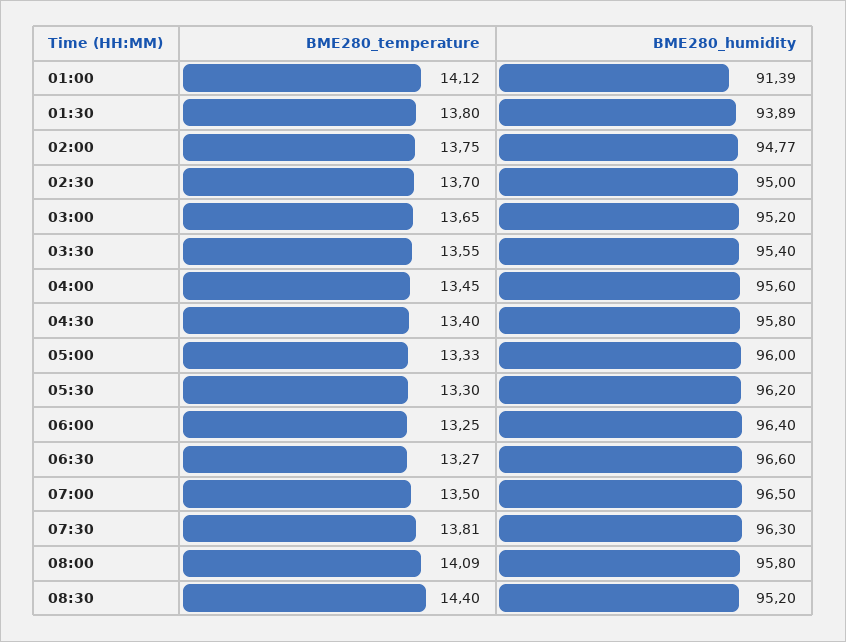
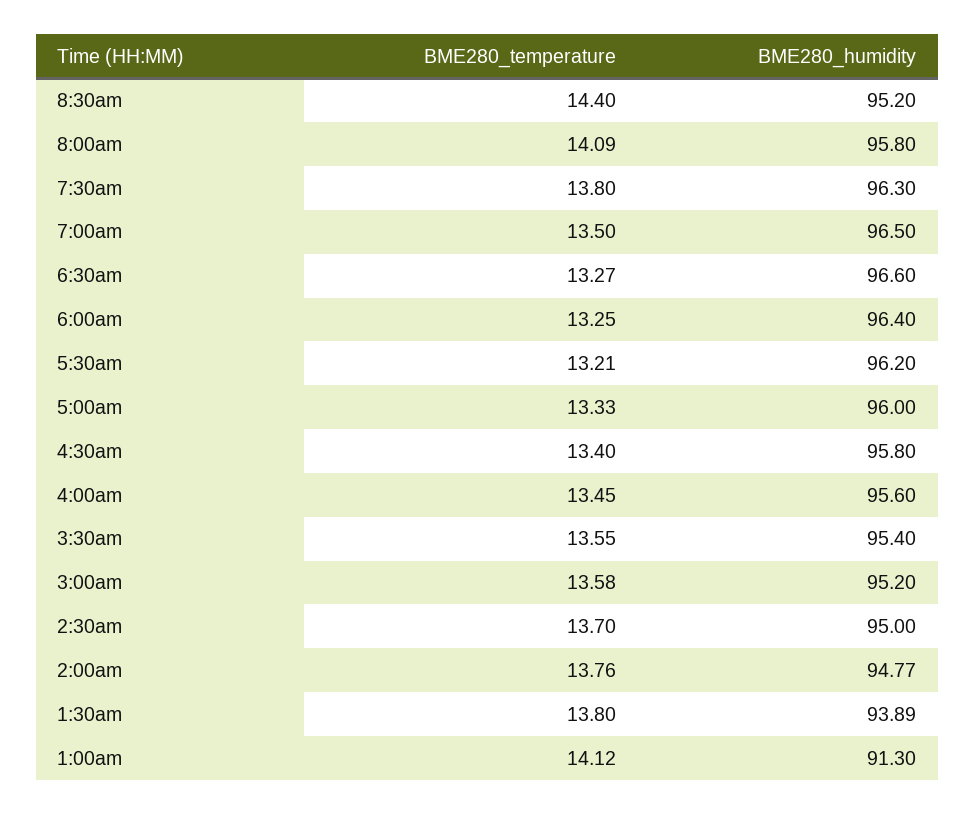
  {
    "BME280_temperature": {
      "01:00": 14.12,
      "01:30": 13.8,
-     "02:00": 13.75,
+     "02:00": 13.76,
      "02:30": 13.7,
-     "03:00": 13.65,
+     "03:00": 13.58,
      "03:30": 13.55,
      "04:00": 13.45,
      "04:30": 13.4,
      "05:00": 13.33,
-     "05:30": 13.3,
+     "05:30": 13.21,
      "06:00": 13.25,
      "06:30": 13.27,
      "07:00": 13.5,
-     "07:30": 13.81,
+     "07:30": 13.8,
      "08:00": 14.09,
      "08:30": 14.4
    },
    "BME280_humidity": {
-     "01:00": 91.39,
+     "01:00": 91.3,
      "01:30": 93.89,
      "02:00": 94.77,
      "02:30": 95,
      "03:00": 95.2,
      "03:30": 95.4,
      "04:00": 95.6,
      "04:30": 95.8,
      "05:00": 96,
      "05:30": 96.2,
      "06:00": 96.4,
      "06:30": 96.6,
      "07:00": 96.5,
      "07:30": 96.3,
      "08:00": 95.8,
      "08:30": 95.2
    }
  }

